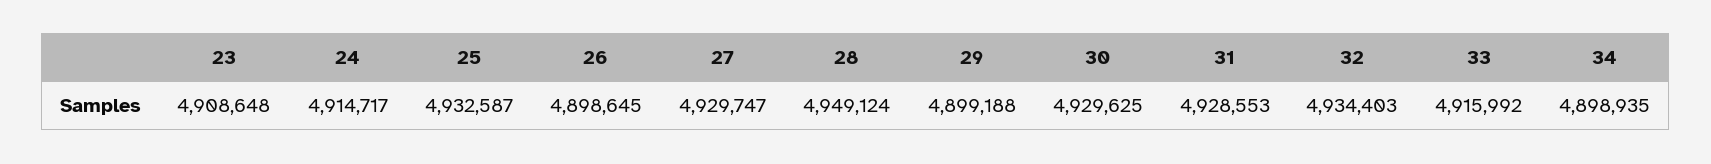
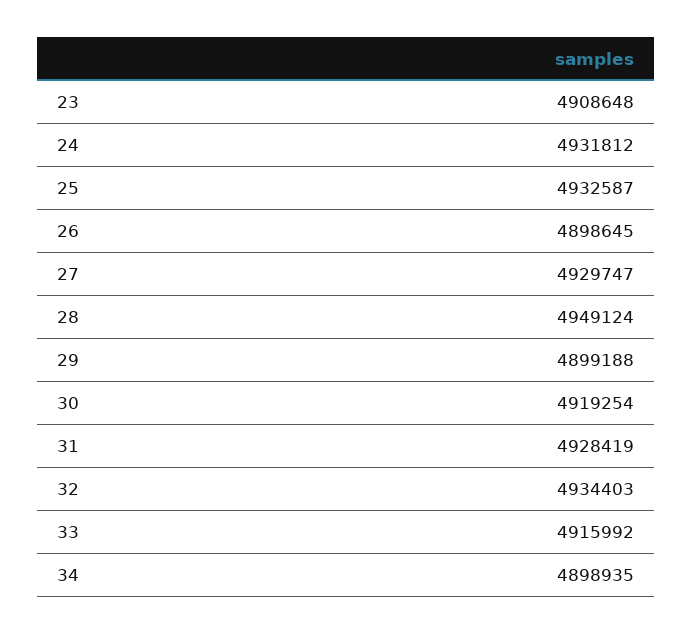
  {
    "23": 4908648,
-   "24": 4914717,
+   "24": 4931812,
    "25": 4932587,
    "26": 4898645,
    "27": 4929747,
    "28": 4949124,
    "29": 4899188,
-   "30": 4929625,
+   "30": 4919254,
-   "31": 4928553,
+   "31": 4928419,
    "32": 4934403,
    "33": 4915992,
    "34": 4898935
  }

